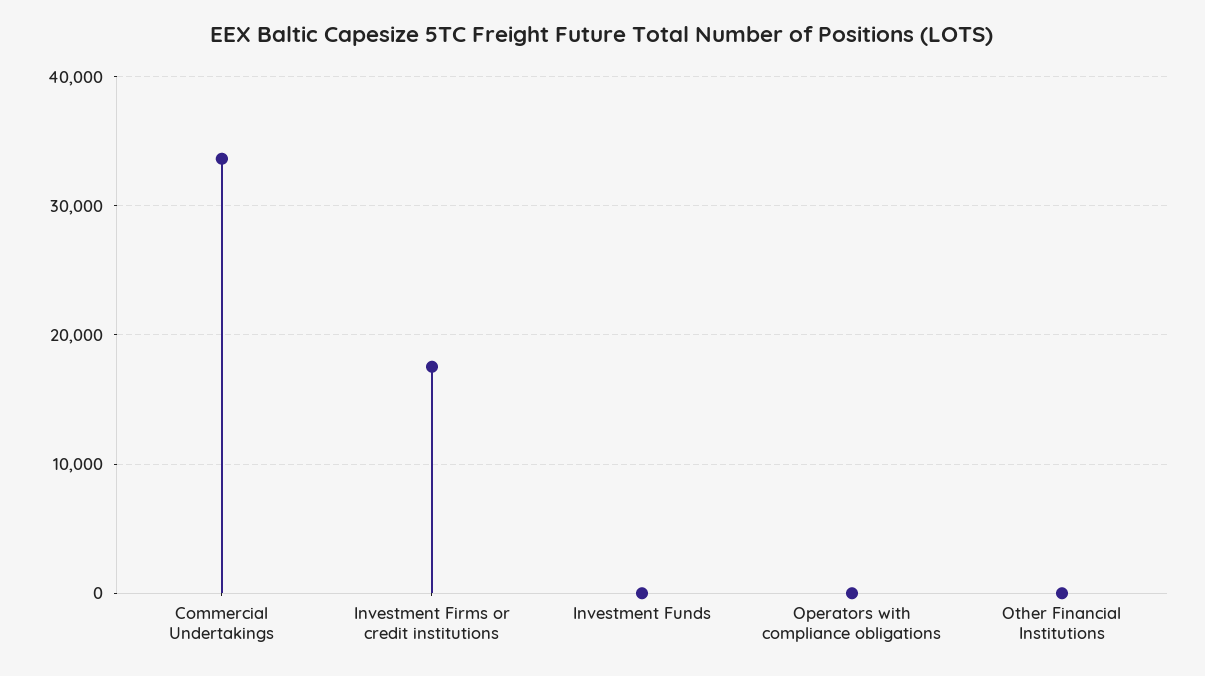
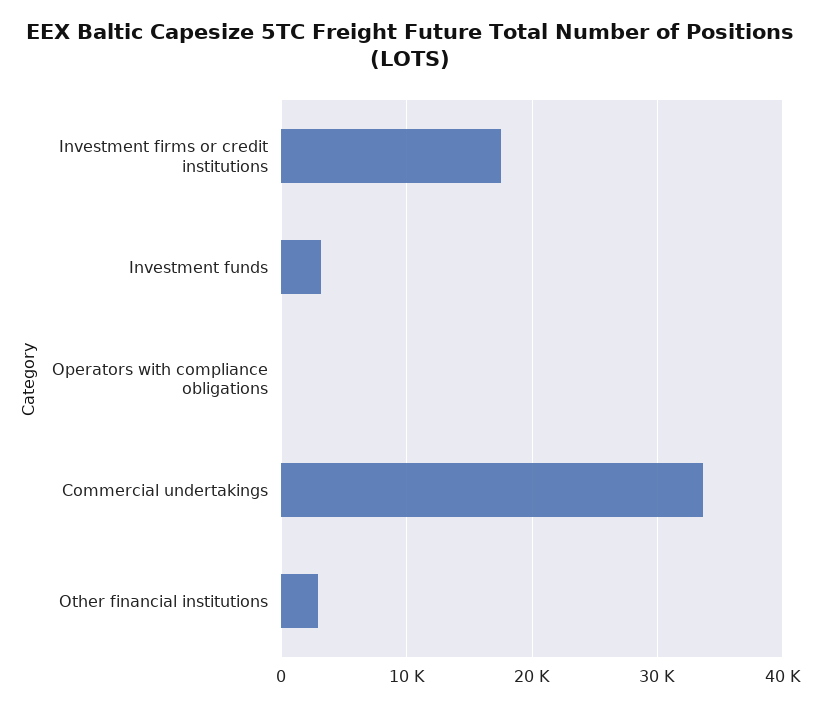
  {
    "Commercial Undertakings": 34000,
    "Investment Firms or credit institutions": 18000,
-   "Investment Funds": 0,
+   "Investment Funds": 3000,
    "Operators with compliance obligations": 0,
-   "Other Financial Institutions": 0
+   "Other Financial Institutions": 3000
  }

